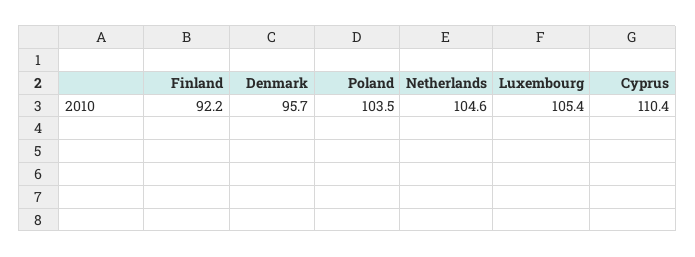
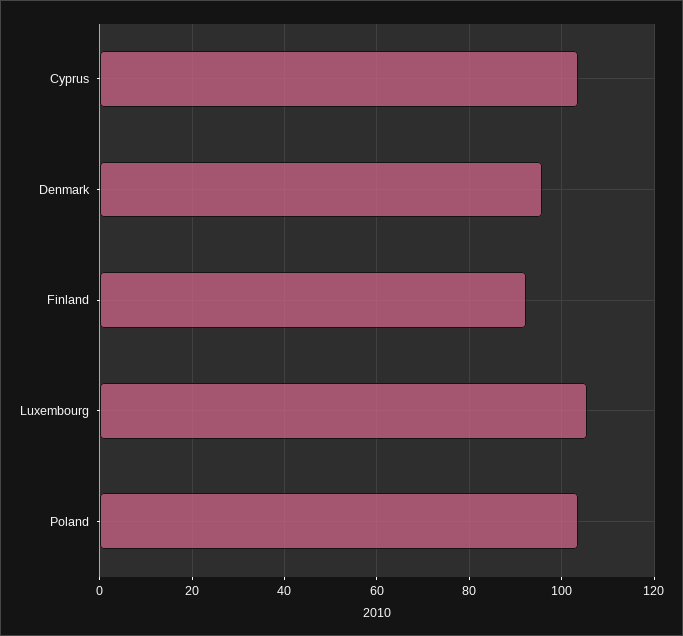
  {
    "Finland": 92.2,
    "Denmark": 95.7,
    "Poland": 103.5,
-   "Netherlands": 104.6,
    "Luxembourg": 105.4,
-   "Cyprus": 110.4
+   "Cyprus": 104
  }

